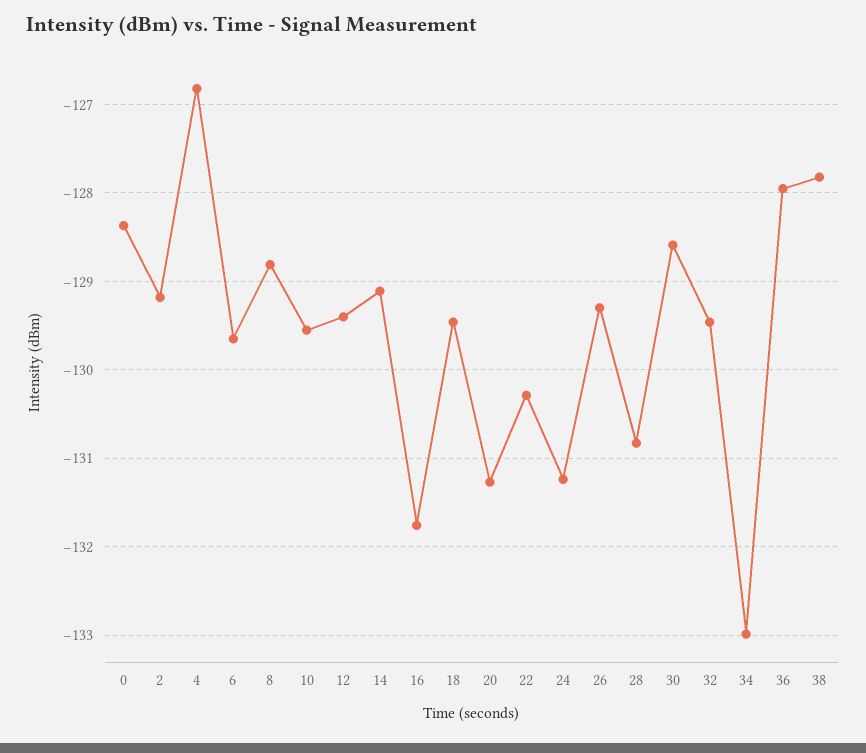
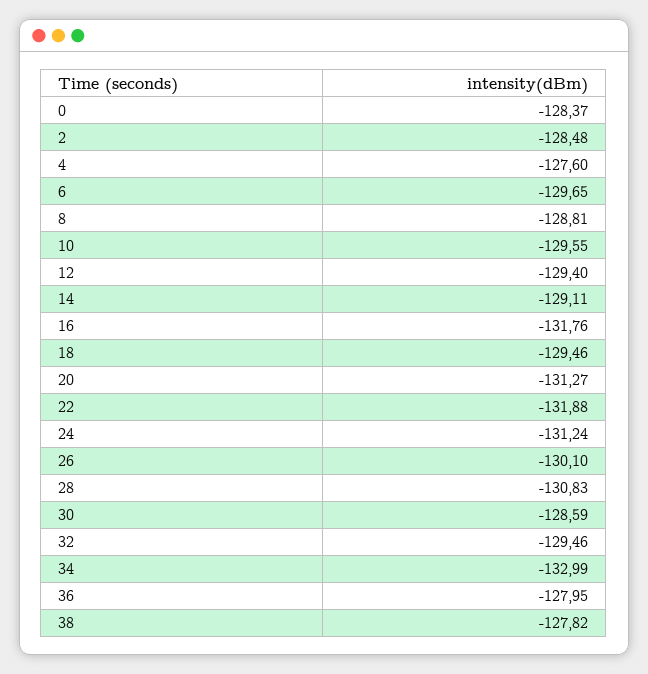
  {
    "0": -128.37,
-   "2": -129.2,
+   "2": -128.48,
-   "4": -126.8,
+   "4": -127.6,
    "6": -129.65,
    "8": -128.81,
    "10": -129.55,
    "12": -129.4,
    "14": -129.11,
    "16": -131.76,
    "18": -129.46,
    "20": -131.27,
-   "22": -130.3,
+   "22": -131.88,
    "24": -131.24,
-   "26": -129.3,
+   "26": -130.1,
    "28": -130.83,
    "30": -128.59,
    "32": -129.46,
    "34": -132.99,
    "36": -127.95,
    "38": -127.82
  }

